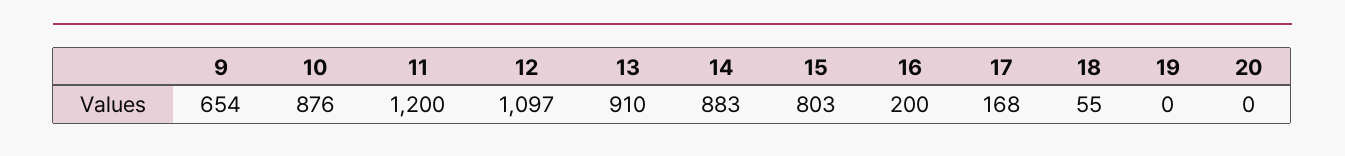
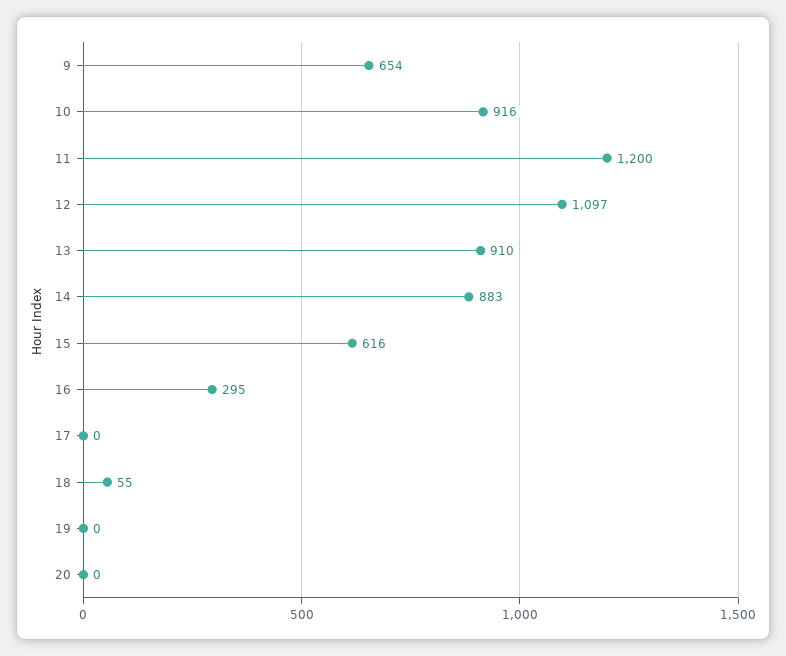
  {
    "9": 654,
-   "10": 876,
+   "10": 916,
    "11": 1200,
    "12": 1097,
    "13": 910,
    "14": 883,
-   "15": 803,
+   "15": 616,
-   "16": 200,
+   "16": 295,
-   "17": 168,
+   "17": 0,
    "18": 55,
    "19": 0,
    "20": 0
  }

